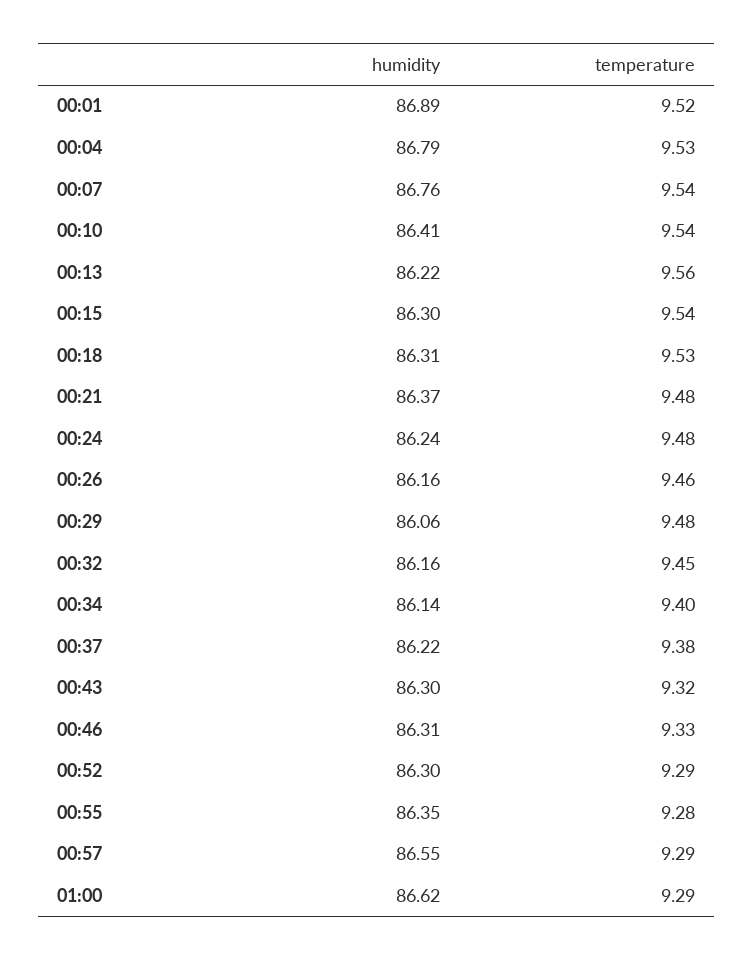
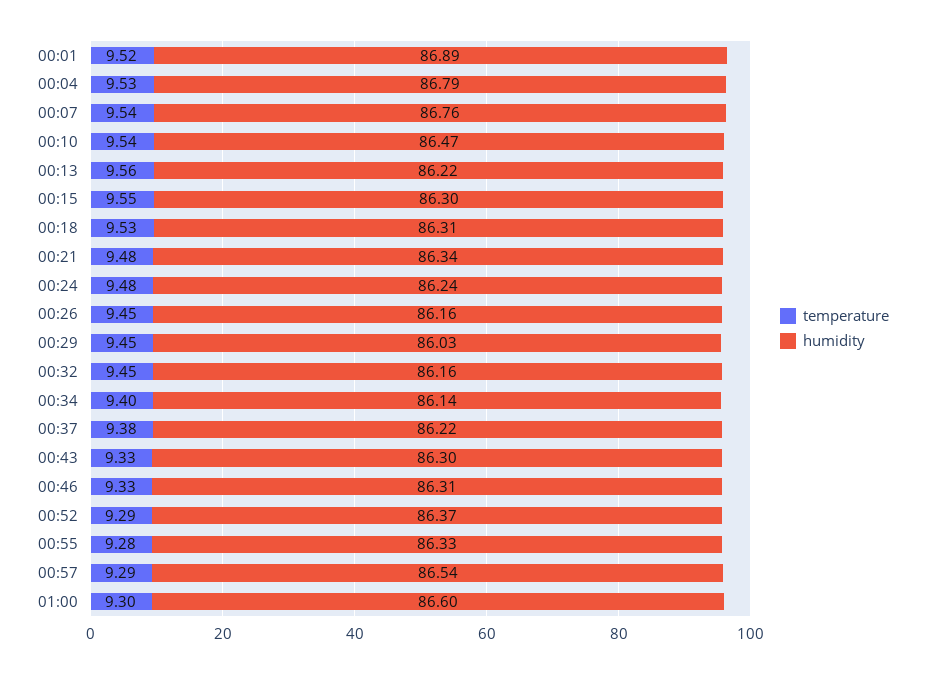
  {
    "humidity": {
      "00:01": 86.89,
      "00:04": 86.79,
      "00:07": 86.76,
-     "00:10": 86.41,
+     "00:10": 86.47,
      "00:13": 86.22,
      "00:15": 86.3,
      "00:18": 86.31,
-     "00:21": 86.37,
+     "00:21": 86.34,
      "00:24": 86.24,
      "00:26": 86.16,
-     "00:29": 86.06,
+     "00:29": 86.03,
      "00:32": 86.16,
      "00:34": 86.14,
      "00:37": 86.22,
      "00:43": 86.3,
      "00:46": 86.31,
-     "00:52": 86.3,
+     "00:52": 86.37,
-     "00:55": 86.35,
+     "00:55": 86.33,
-     "00:57": 86.55,
+     "00:57": 86.54,
-     "01:00": 86.62
+     "01:00": 86.6
    },
    "temperature": {
      "00:01": 9.52,
      "00:04": 9.53,
      "00:07": 9.54,
      "00:10": 9.54,
      "00:13": 9.56,
-     "00:15": 9.54,
+     "00:15": 9.55,
      "00:18": 9.53,
      "00:21": 9.48,
      "00:24": 9.48,
-     "00:26": 9.46,
+     "00:26": 9.45,
-     "00:29": 9.48,
+     "00:29": 9.45,
      "00:32": 9.45,
      "00:34": 9.4,
      "00:37": 9.38,
-     "00:43": 9.32,
+     "00:43": 9.33,
      "00:46": 9.33,
      "00:52": 9.29,
      "00:55": 9.28,
      "00:57": 9.29,
-     "01:00": 9.29
+     "01:00": 9.3
    }
  }

